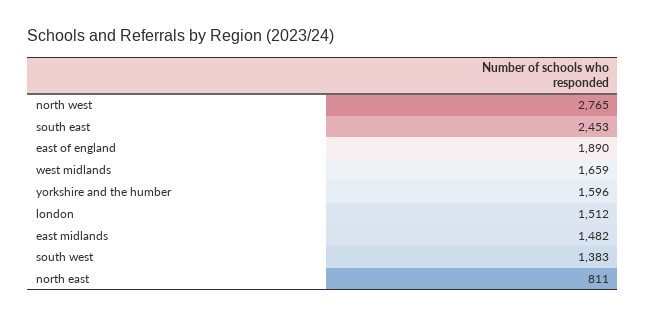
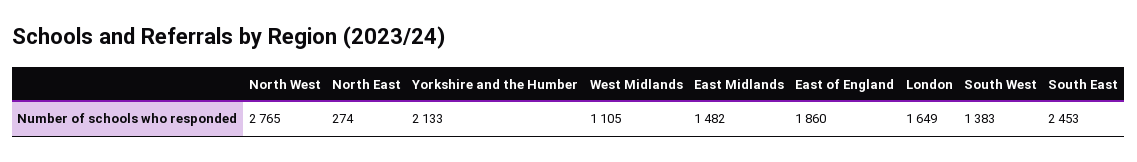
  {
    "north west": 2765,
    "south east": 2453,
-   "east of england": 1890,
+   "east of england": 1860,
-   "west midlands": 1659,
+   "west midlands": 1105,
-   "yorkshire and the humber": 1596,
+   "yorkshire and the humber": 2133,
-   "london": 1512,
+   "london": 1649,
    "east midlands": 1482,
    "south west": 1383,
-   "north east": 811
+   "north east": 274
  }

